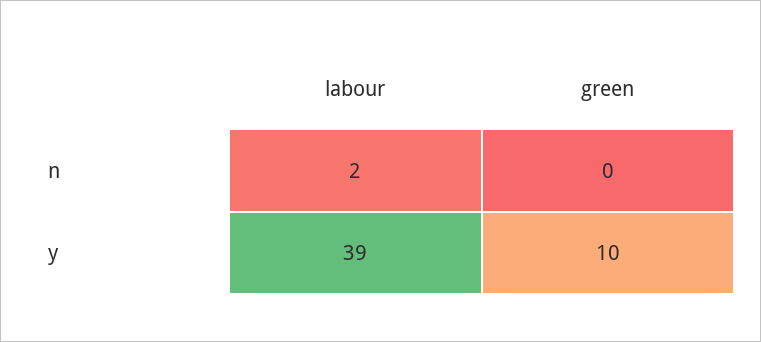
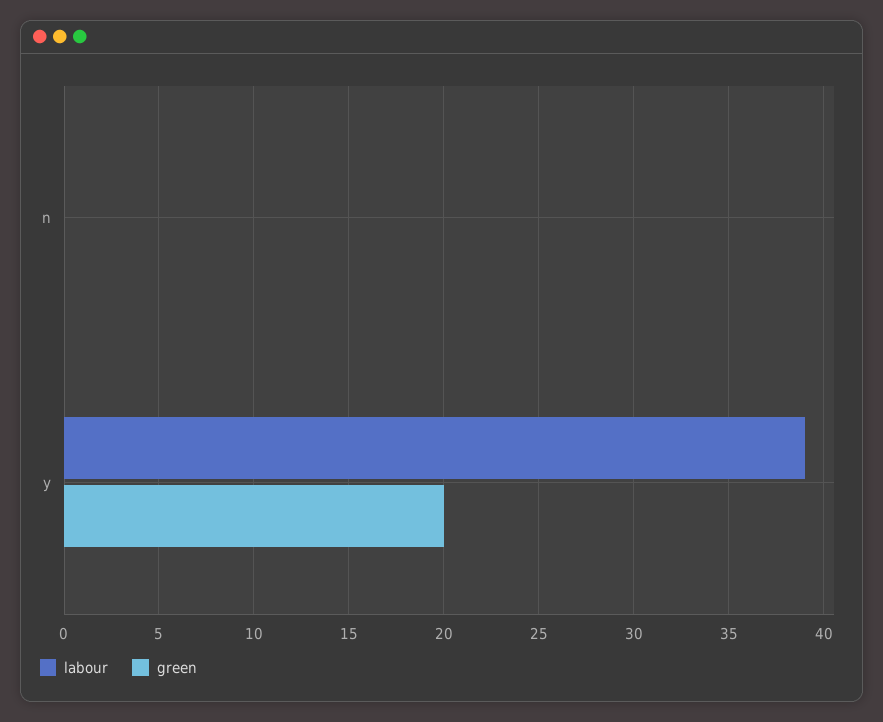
  {
    "labour": {
-     "n": 2,
+     "n": 0,
      "y": 39
    },
    "green": {
      "n": 0,
-     "y": 10
+     "y": 20
    }
  }

